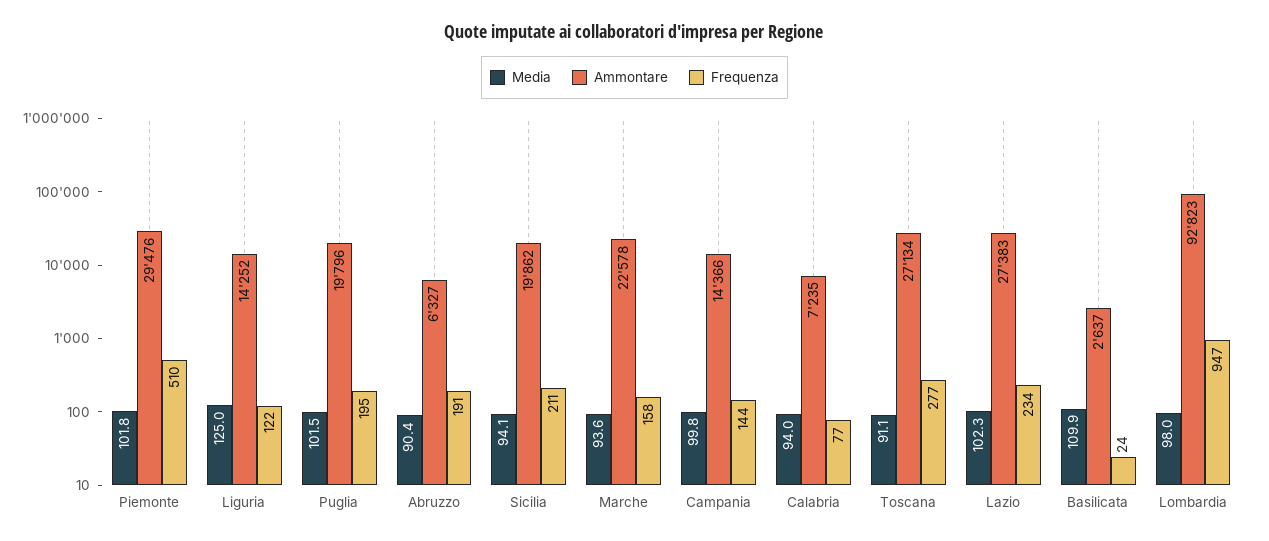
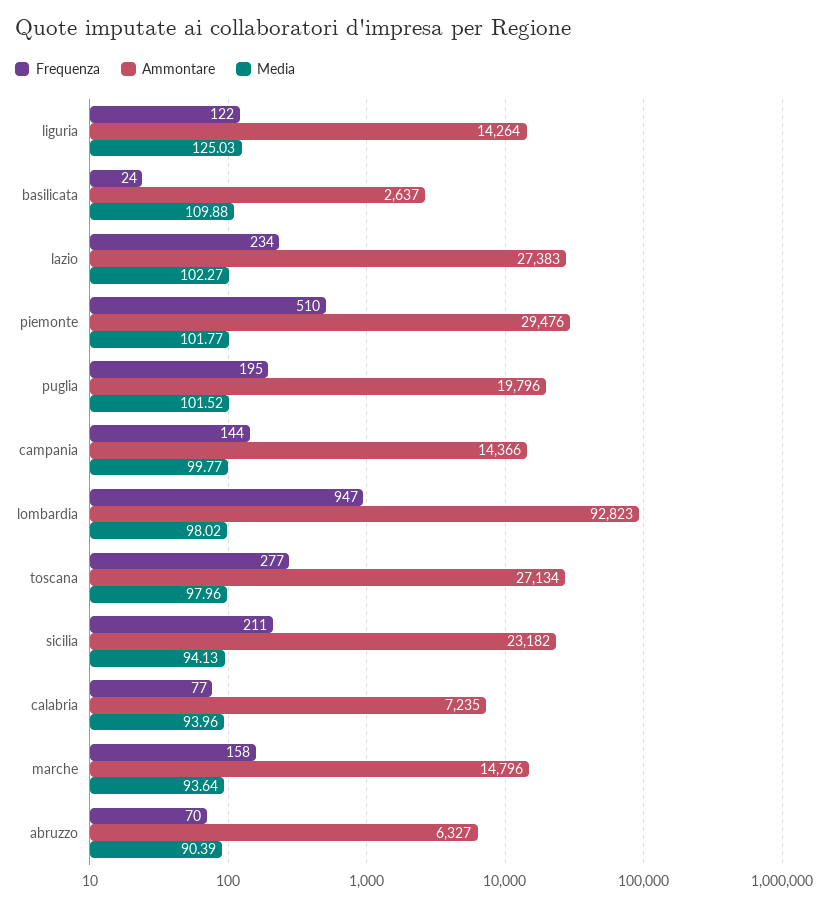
  {
    "Media": {
      "Piemonte": 101.77,
      "Liguria": 125.03,
      "Puglia": 101.52,
      "Abruzzo": 90.39,
      "Sicilia": 94.13,
      "Marche": 93.64,
      "Campania": 99.77,
      "Calabria": 93.96,
-     "Toscana": 91.1,
+     "Toscana": 97.96,
      "Lazio": 102.27,
      "Basilicata": 109.88,
      "Lombardia": 98.02
    },
    "Ammontare": {
      "Piemonte": 29476,
-     "Liguria": 14252,
+     "Liguria": 14264,
      "Puglia": 19796,
      "Abruzzo": 6327,
-     "Sicilia": 19862,
+     "Sicilia": 23182,
-     "Marche": 22578,
+     "Marche": 14796,
      "Campania": 14366,
      "Calabria": 7235,
      "Toscana": 27134,
      "Lazio": 27383,
      "Basilicata": 2637,
      "Lombardia": 92823
    },
    "Frequenza": {
      "Piemonte": 510,
      "Liguria": 122,
      "Puglia": 195,
-     "Abruzzo": 191,
+     "Abruzzo": 70,
      "Sicilia": 211,
      "Marche": 158,
      "Campania": 144,
      "Calabria": 77,
      "Toscana": 277,
      "Lazio": 234,
      "Basilicata": 24,
      "Lombardia": 947
    }
  }

